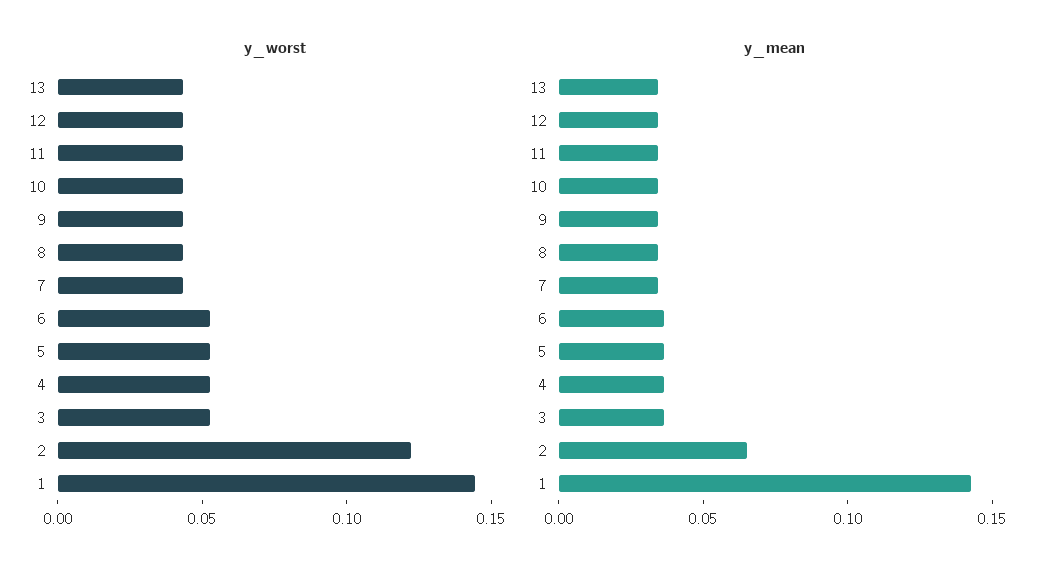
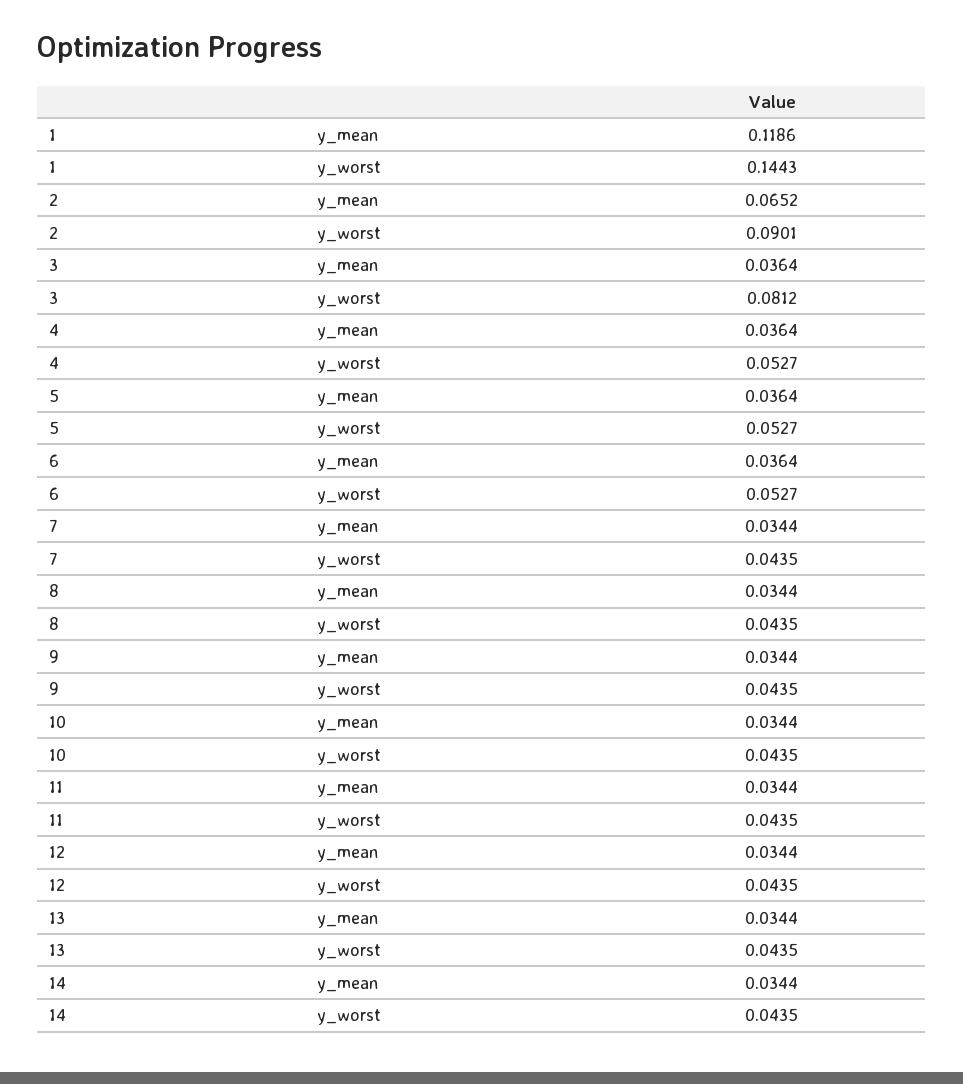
  {
    "y_worst": {
      "13": 0.0435,
      "12": 0.0435,
      "11": 0.0435,
      "10": 0.0435,
      "9": 0.0435,
      "8": 0.0435,
      "7": 0.0435,
      "6": 0.0527,
      "5": 0.0527,
      "4": 0.0527,
-     "3": 0.05,
+     "3": 0.0812,
-     "2": 0.12,
+     "2": 0.0901,
-     "1": 0.1443
+     "1": 0.1443,
+     "14": 0.0435
    },
    "y_mean": {
      "13": 0.0344,
      "12": 0.0344,
      "11": 0.0344,
      "10": 0.0344,
      "9": 0.0344,
      "8": 0.0344,
      "7": 0.0344,
      "6": 0.0364,
      "5": 0.0364,
      "4": 0.0364,
      "3": 0.0364,
      "2": 0.0652,
-     "1": 0.14
+     "1": 0.1186,
+     "14": 0.0344
    }
  }

